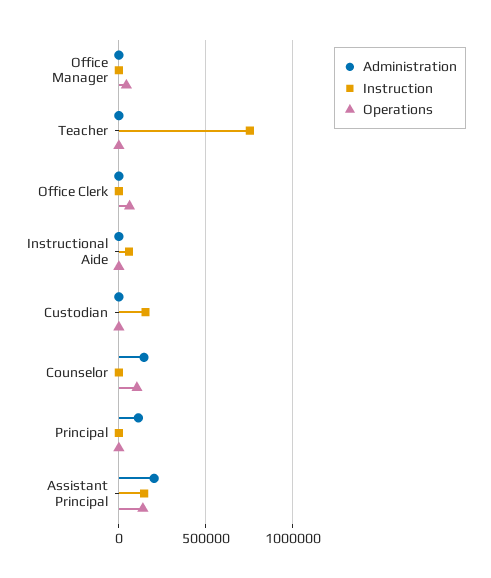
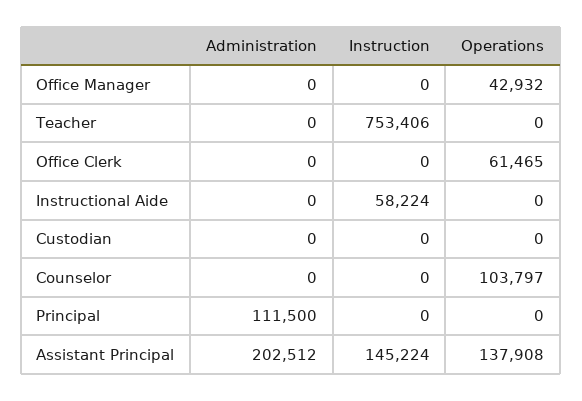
  {
    "Administration": {
      "Office Manager": 0,
      "Teacher": 0,
      "Office Clerk": 0,
      "Instructional Aide": 0,
      "Custodian": 0,
-     "Counselor": 150000,
+     "Counselor": 0,
      "Principal": 111500,
      "Assistant Principal": 202512
    },
    "Instruction": {
      "Office Manager": 0,
      "Teacher": 753406,
      "Office Clerk": 0,
      "Instructional Aide": 58224,
-     "Custodian": 150000,
+     "Custodian": 0,
      "Counselor": 0,
      "Principal": 0,
      "Assistant Principal": 145224
    },
    "Operations": {
      "Office Manager": 42932,
      "Teacher": 0,
      "Office Clerk": 61465,
      "Instructional Aide": 0,
      "Custodian": 0,
      "Counselor": 103797,
      "Principal": 0,
      "Assistant Principal": 137908
    }
  }

